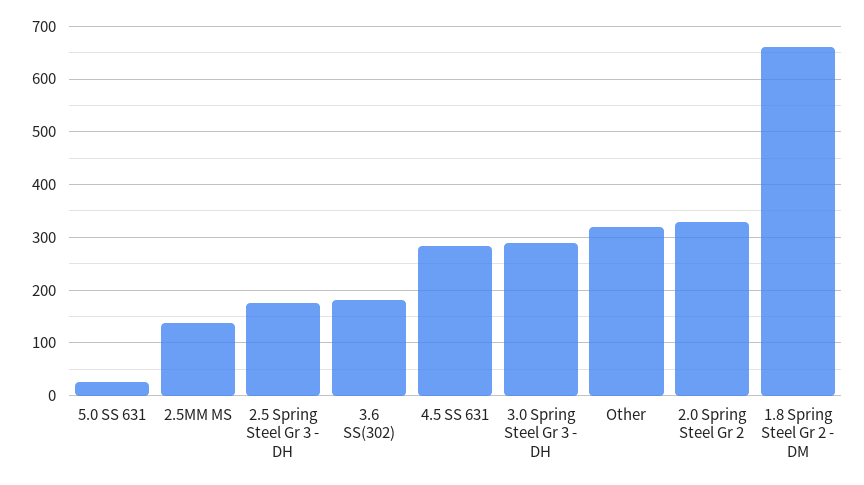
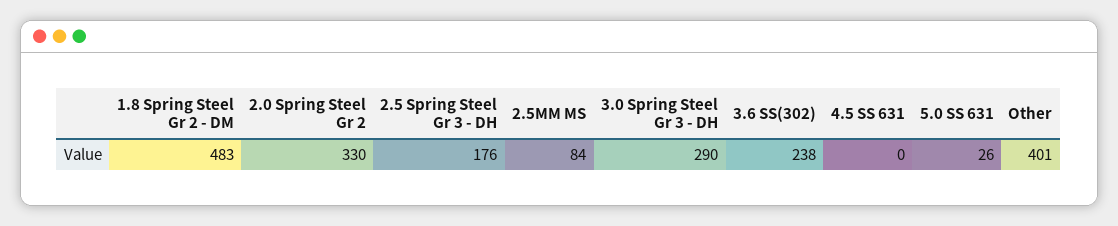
  {
    "5.0 SS 631": 26,
-   "2.5MM MS": 140,
+   "2.5MM MS": 84,
    "2.5 Spring Steel Gr 3 - DH": 176,
-   "3.6 SS(302)": 180,
+   "3.6 SS(302)": 238,
-   "4.5 SS 631": 280,
+   "4.5 SS 631": 0,
    "3.0 Spring Steel Gr 3 - DH": 290,
-   "Other": 320,
+   "Other": 401,
    "2.0 Spring Steel Gr 2": 330,
-   "1.8 Spring Steel Gr 2 - DM": 660
+   "1.8 Spring Steel Gr 2 - DM": 483
  }

